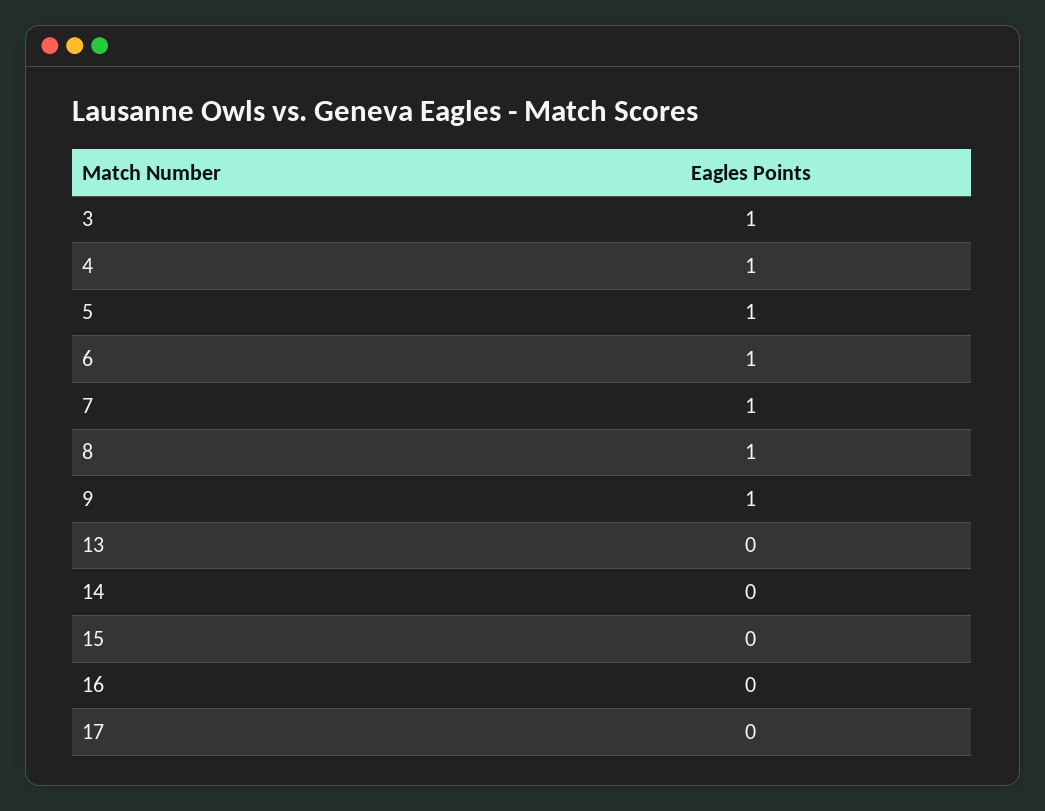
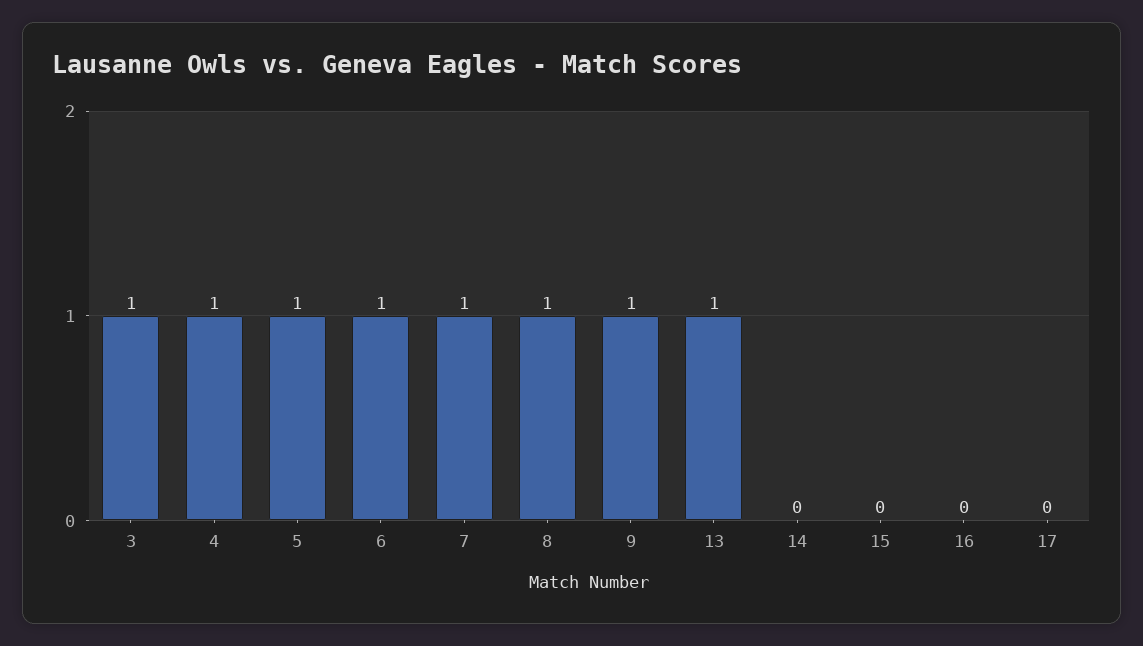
  {
    "3": 1,
    "4": 1,
    "5": 1,
    "6": 1,
    "7": 1,
    "8": 1,
    "9": 1,
-   "13": 0,
+   "13": 1,
    "14": 0,
    "15": 0,
    "16": 0,
    "17": 0
  }

